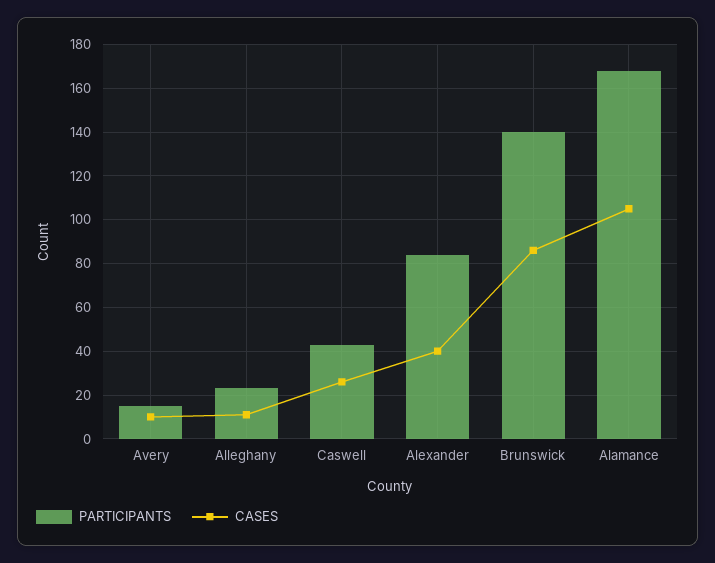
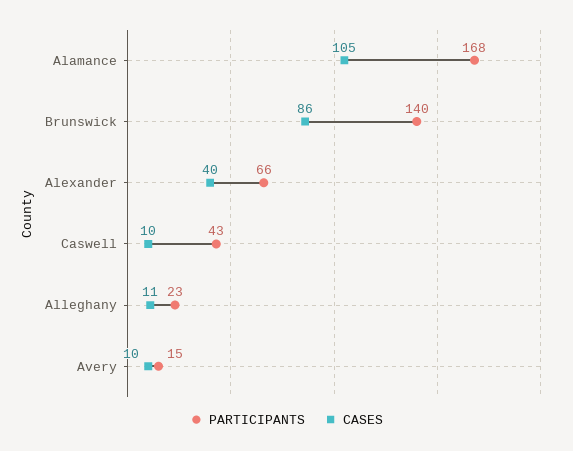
  {
    "PARTICIPANTS": {
      "Avery": 15,
      "Alleghany": 23,
      "Caswell": 43,
-     "Alexander": 85,
+     "Alexander": 66,
      "Brunswick": 140,
      "Alamance": 168
    },
    "CASES": {
      "Avery": 10,
      "Alleghany": 11,
-     "Caswell": 25,
+     "Caswell": 10,
      "Alexander": 40,
      "Brunswick": 86,
      "Alamance": 105
    }
  }

